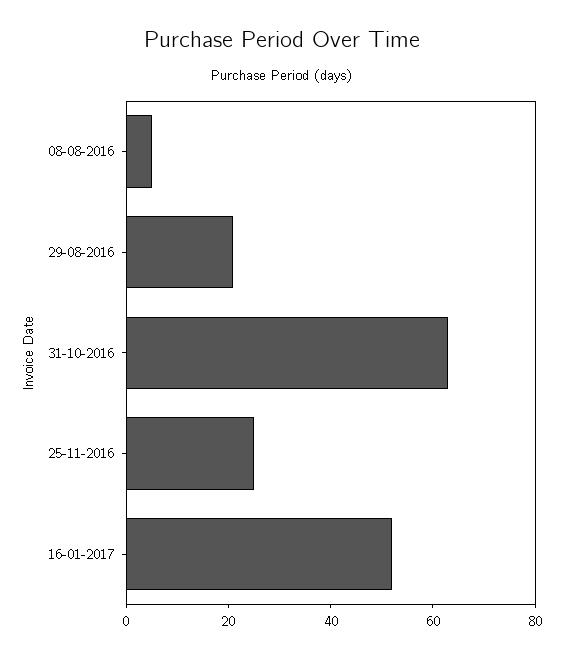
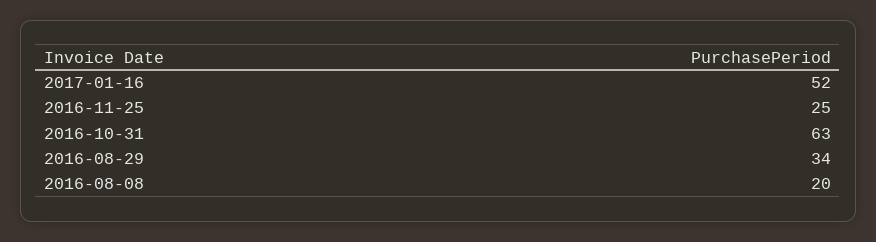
  {
-   "08-08-2016": 5,
+   "08-08-2016": 20,
-   "29-08-2016": 20,
+   "29-08-2016": 34,
    "31-10-2016": 63,
    "25-11-2016": 25,
    "16-01-2017": 52
  }

